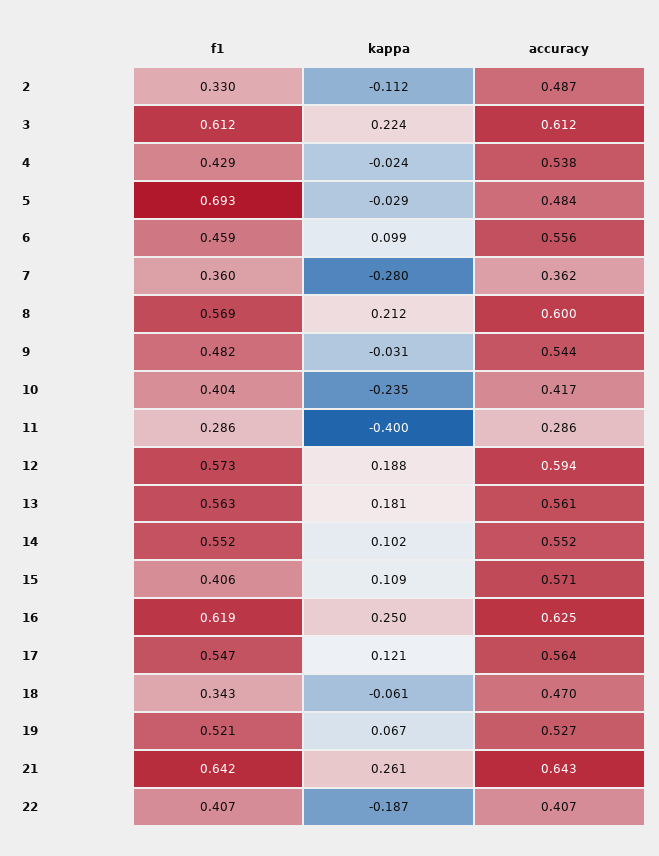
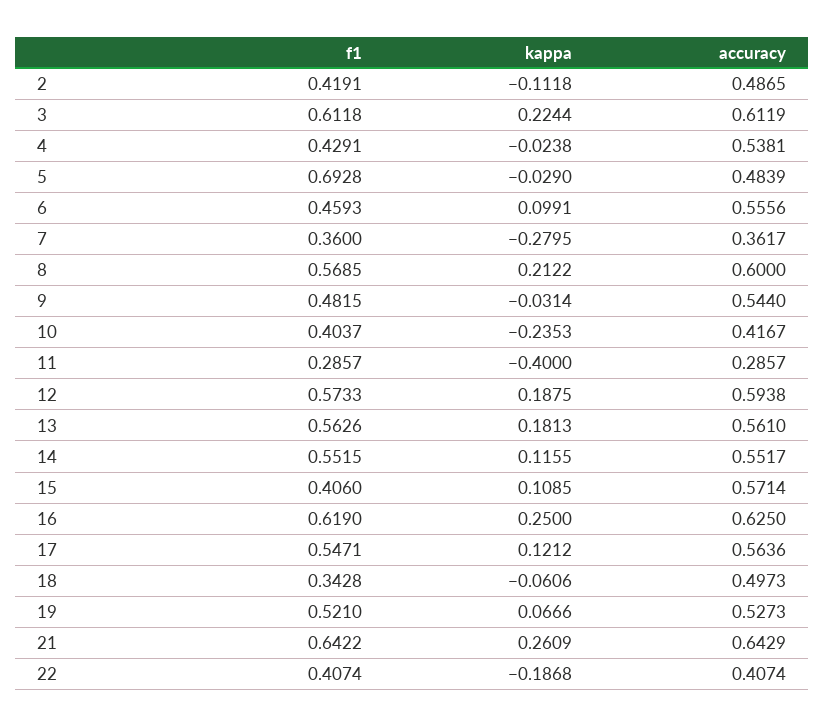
  {
    "f1": {
-     "2": 0.33,
+     "2": 0.4191,
      "3": 0.6118,
      "4": 0.4291,
      "5": 0.6928,
      "6": 0.4593,
      "7": 0.36,
      "8": 0.5685,
      "9": 0.4815,
      "10": 0.4037,
      "11": 0.2857,
      "12": 0.5733,
      "13": 0.5626,
      "14": 0.5515,
      "15": 0.406,
      "16": 0.619,
      "17": 0.5471,
      "18": 0.3428,
      "19": 0.521,
      "21": 0.6422,
      "22": 0.4074
    },
    "kappa": {
      "2": -0.1118,
      "3": 0.2244,
      "4": -0.0238,
      "5": -0.029,
      "6": 0.0991,
      "7": -0.2795,
      "8": 0.2122,
      "9": -0.0314,
      "10": -0.2353,
      "11": -0.4,
      "12": 0.1875,
      "13": 0.1813,
-     "14": 0.102,
+     "14": 0.1155,
      "15": 0.1085,
      "16": 0.25,
      "17": 0.1212,
      "18": -0.0606,
      "19": 0.0666,
      "21": 0.2609,
      "22": -0.1868
    },
    "accuracy": {
      "2": 0.4865,
      "3": 0.6119,
      "4": 0.5381,
      "5": 0.4839,
      "6": 0.5556,
      "7": 0.3617,
      "8": 0.6,
      "9": 0.544,
      "10": 0.4167,
      "11": 0.2857,
      "12": 0.5938,
      "13": 0.561,
      "14": 0.5517,
      "15": 0.5714,
      "16": 0.625,
      "17": 0.5636,
-     "18": 0.47,
+     "18": 0.4973,
      "19": 0.5273,
      "21": 0.6429,
      "22": 0.4074
    }
  }

